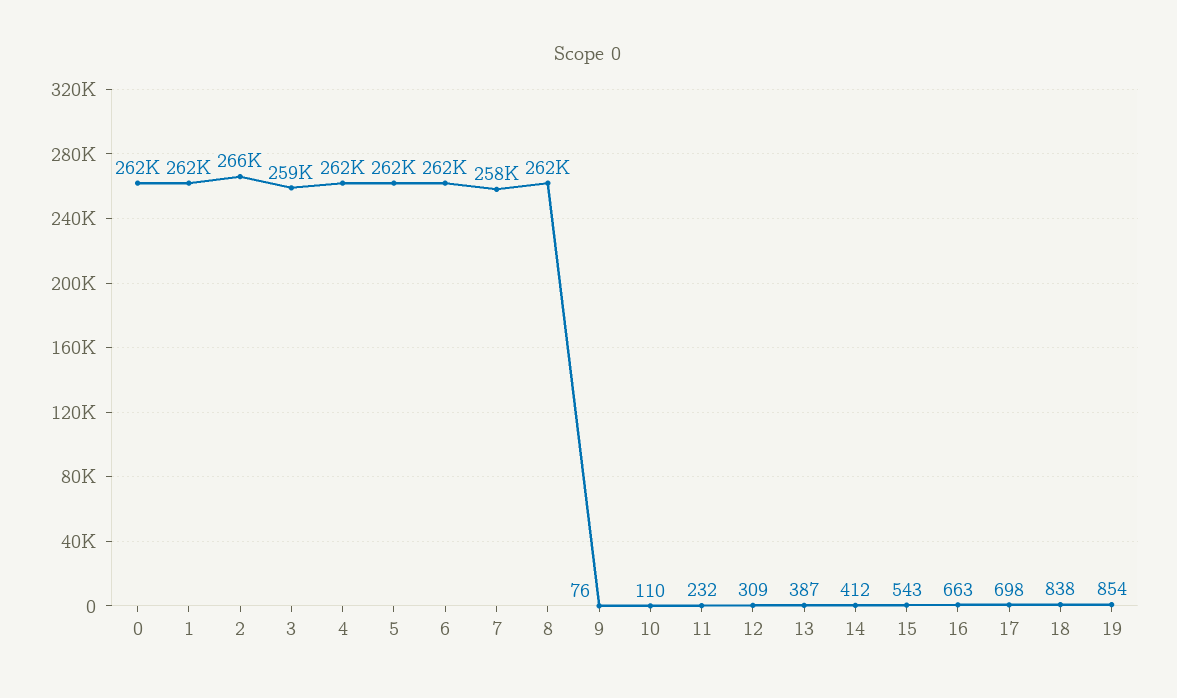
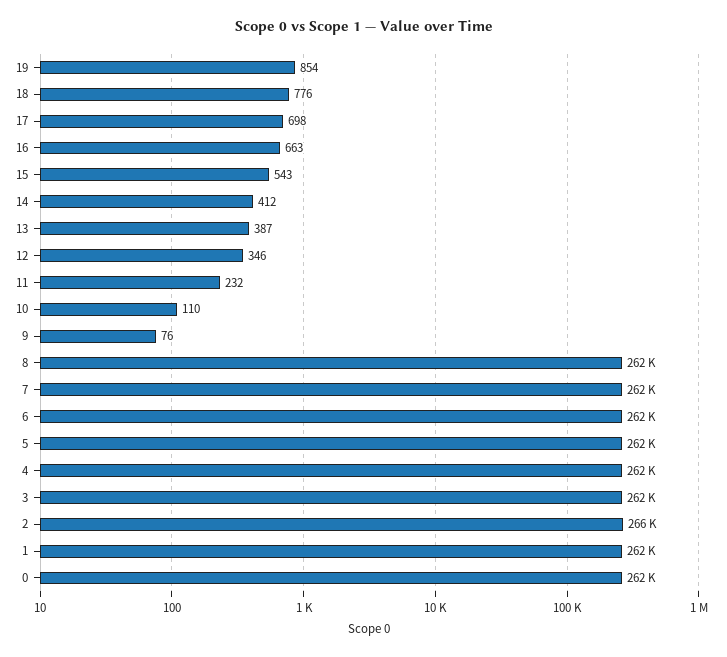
  {
    "0": 262000,
    "1": 262000,
    "2": 266000,
-   "3": 259000,
+   "3": 262000,
    "4": 262000,
    "5": 262000,
    "6": 262000,
-   "7": 258000,
+   "7": 262000,
    "8": 262000,
    "9": 76,
    "10": 110,
    "11": 232,
-   "12": 309,
+   "12": 346,
    "13": 387,
    "14": 412,
    "15": 543,
    "16": 663,
    "17": 698,
-   "18": 838,
+   "18": 776,
    "19": 854
  }

